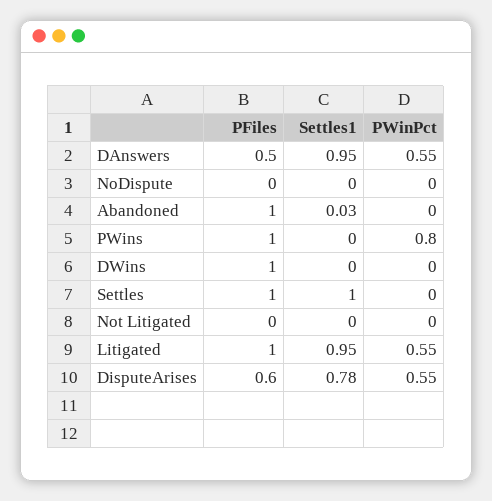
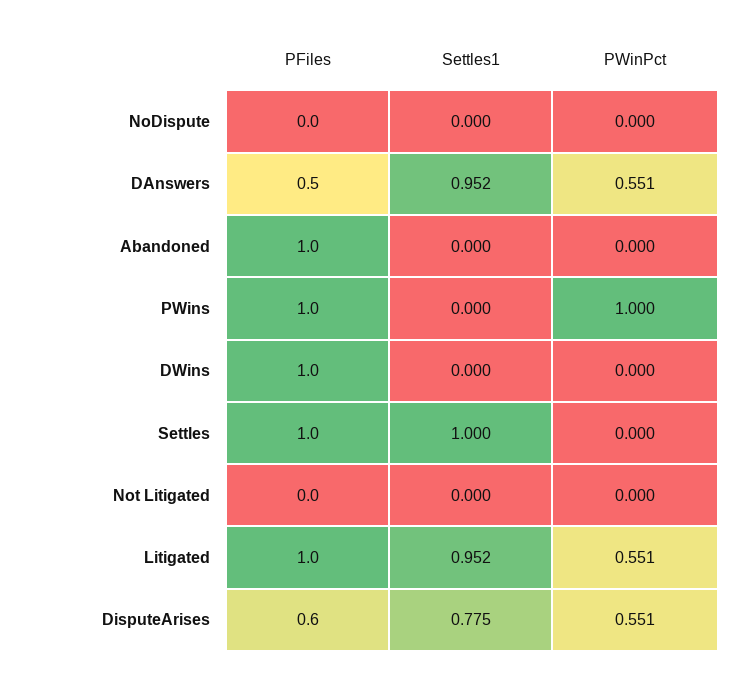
  {
    "PFiles": {
      "DAnswers": 0.5,
      "NoDispute": 0,
      "Abandoned": 1,
      "PWins": 1,
      "DWins": 1,
      "Settles": 1,
      "Not Litigated": 0,
      "Litigated": 1,
      "DisputeArises": 0.6
    },
    "Settles1": {
      "DAnswers": 0.952,
      "NoDispute": 0,
-     "Abandoned": 0.03,
+     "Abandoned": 0,
      "PWins": 0,
      "DWins": 0,
      "Settles": 1,
      "Not Litigated": 0,
      "Litigated": 0.952,
      "DisputeArises": 0.775
    },
    "PWinPct": {
      "DAnswers": 0.551,
      "NoDispute": 0,
      "Abandoned": 0,
-     "PWins": 0.8,
+     "PWins": 1,
      "DWins": 0,
      "Settles": 0,
      "Not Litigated": 0,
      "Litigated": 0.551,
      "DisputeArises": 0.551
    }
  }

